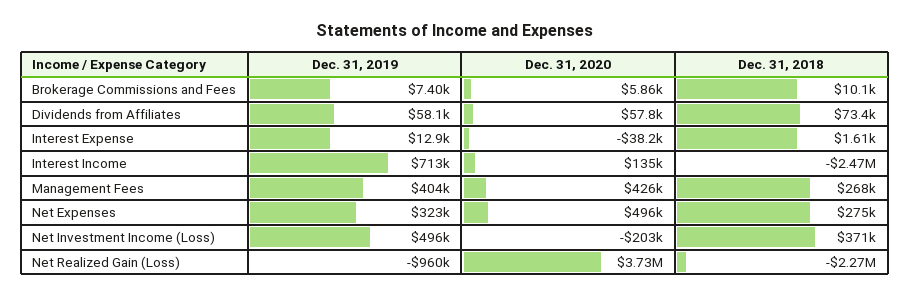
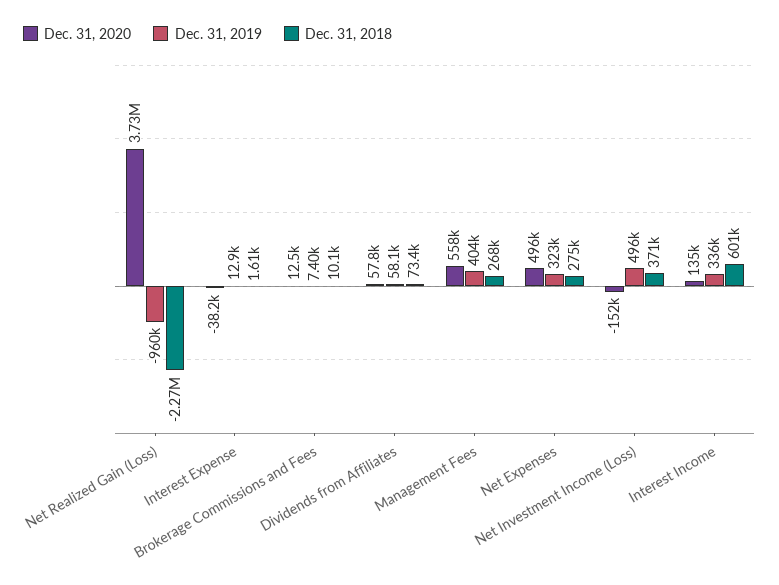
  {
    "Dec. 31, 2019": {
      "Brokerage Commissions and Fees": 7400,
      "Dividends from Affiliates": 58100,
      "Interest Expense": 12900,
-     "Interest Income": 713000,
+     "Interest Income": 336000,
      "Management Fees": 404000,
      "Net Expenses": 323000,
      "Net Investment Income (Loss)": 496000,
      "Net Realized Gain (Loss)": -960000
    },
    "Dec. 31, 2020": {
-     "Brokerage Commissions and Fees": 5860,
+     "Brokerage Commissions and Fees": 12500,
      "Dividends from Affiliates": 57800,
      "Interest Expense": -38200,
      "Interest Income": 135000,
-     "Management Fees": 426000,
+     "Management Fees": 558000,
      "Net Expenses": 496000,
-     "Net Investment Income (Loss)": -203000,
+     "Net Investment Income (Loss)": -152000,
      "Net Realized Gain (Loss)": 3730000
    },
    "Dec. 31, 2018": {
      "Brokerage Commissions and Fees": 10100,
      "Dividends from Affiliates": 73400,
      "Interest Expense": 1610,
-     "Interest Income": -2470000,
+     "Interest Income": 601000,
      "Management Fees": 268000,
      "Net Expenses": 275000,
      "Net Investment Income (Loss)": 371000,
      "Net Realized Gain (Loss)": -2270000
    }
  }

